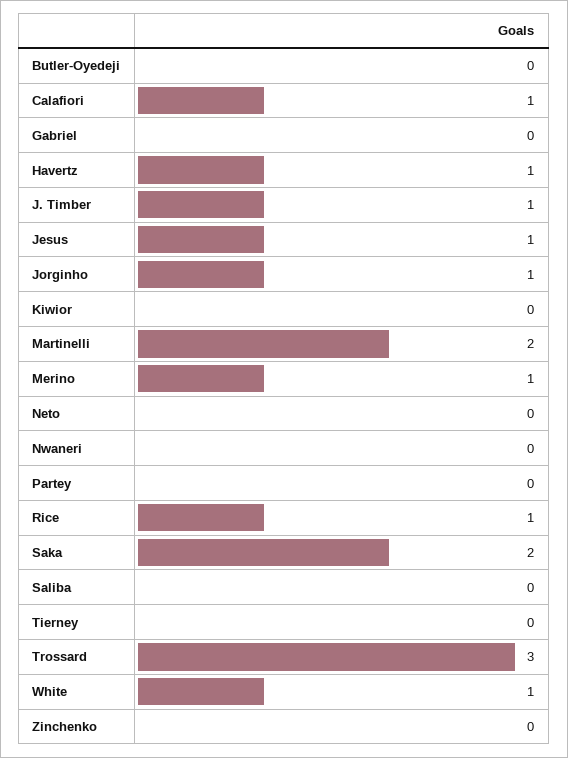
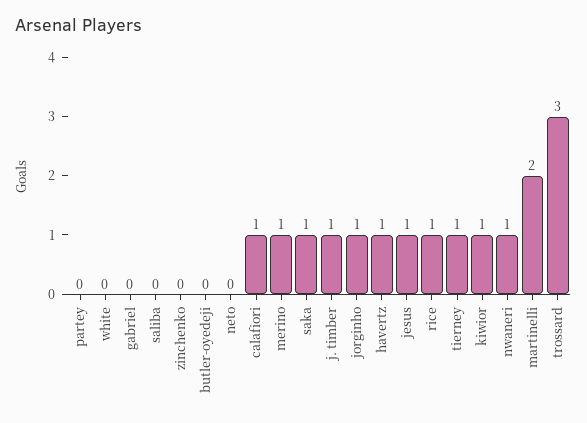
  {
    "Butler-Oyedeji": 0,
    "Calafiori": 1,
    "Gabriel": 0,
    "Havertz": 1,
    "J. Timber": 1,
    "Jesus": 1,
    "Jorginho": 1,
-   "Kiwior": 0,
+   "Kiwior": 1,
    "Martinelli": 2,
    "Merino": 1,
    "Neto": 0,
-   "Nwaneri": 0,
+   "Nwaneri": 1,
    "Partey": 0,
    "Rice": 1,
-   "Saka": 2,
+   "Saka": 1,
    "Saliba": 0,
-   "Tierney": 0,
+   "Tierney": 1,
    "Trossard": 3,
-   "White": 1,
+   "White": 0,
    "Zinchenko": 0
  }

